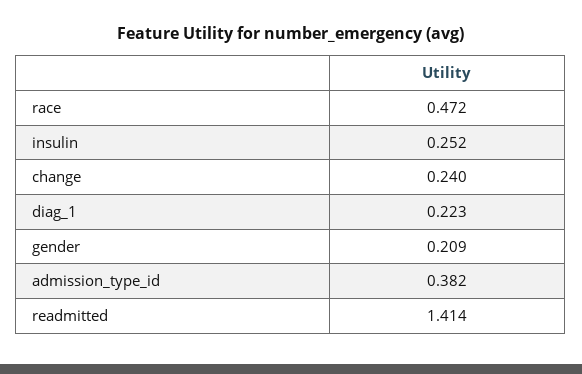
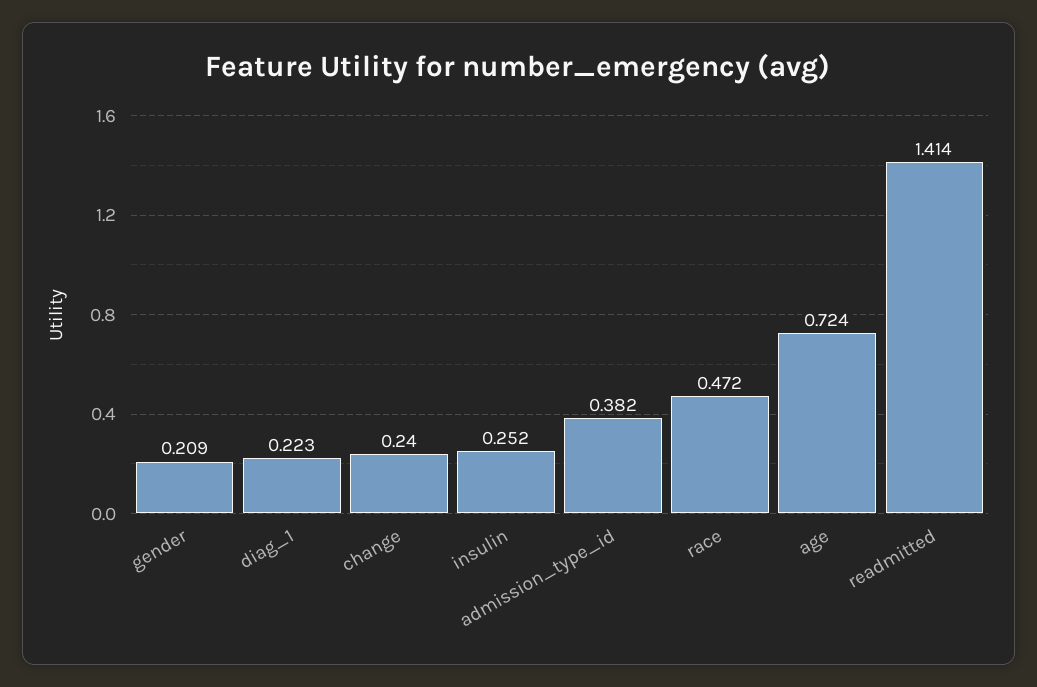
  {
    "race": 0.472,
    "insulin": 0.252,
    "change": 0.24,
    "diag_1": 0.223,
    "gender": 0.209,
    "admission_type_id": 0.382,
-   "readmitted": 1.414
+   "readmitted": 1.414,
+   "age": 0.724
  }

